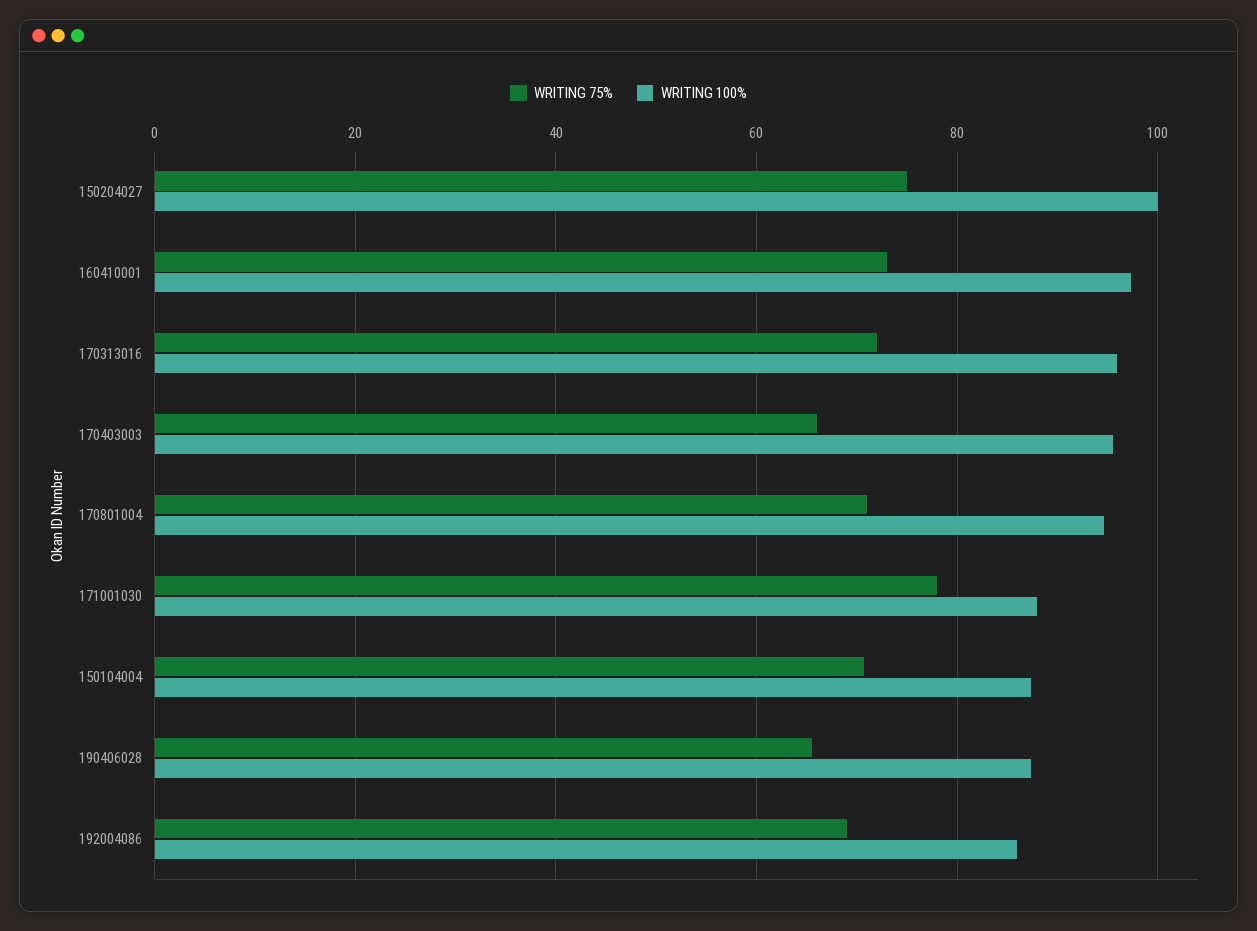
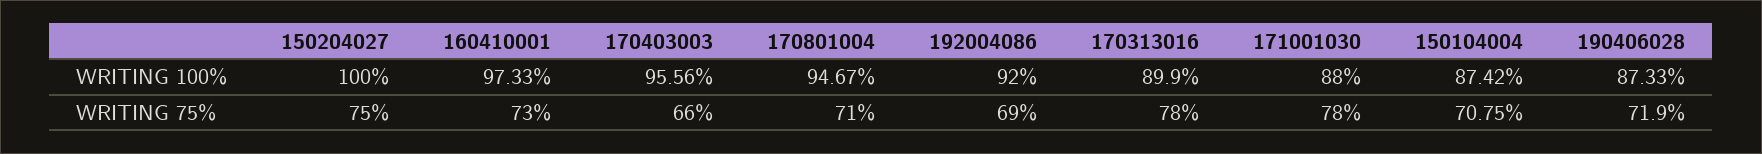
  {
    "WRITING 75%": {
      "150204027": 75,
      "160410001": 73,
-     "170313016": 72,
+     "170313016": 78,
      "170403003": 66,
      "170801004": 71,
      "171001030": 78,
      "150104004": 70.75,
-     "190406028": 66,
+     "190406028": 71.9,
      "192004086": 69
    },
    "WRITING 100%": {
      "150204027": 100,
      "160410001": 97.33,
-     "170313016": 96,
+     "170313016": 89.9,
      "170403003": 95.56,
      "170801004": 94.67,
      "171001030": 88,
      "150104004": 87.42,
      "190406028": 87.33,
-     "192004086": 86
+     "192004086": 92
    }
  }

